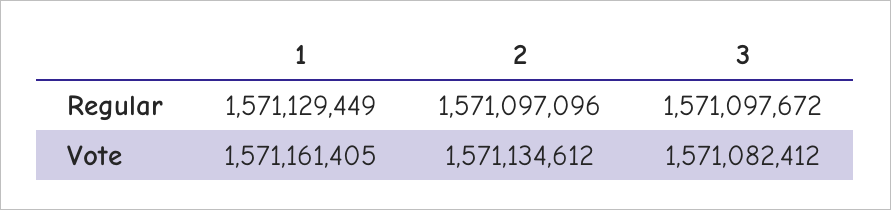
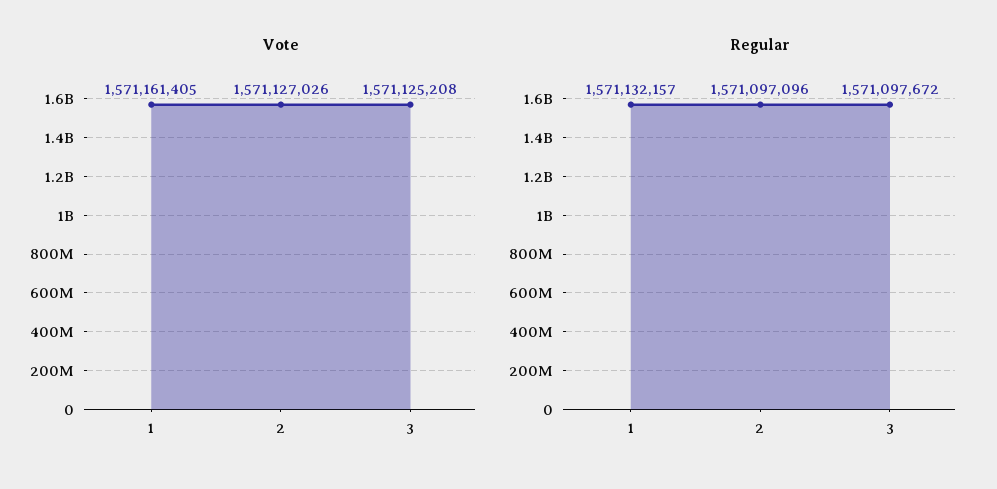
  {
    "Regular": {
-     "1": 1571129449,
+     "1": 1571132157,
      "2": 1571097096,
      "3": 1571097672
    },
    "Vote": {
      "1": 1571161405,
-     "2": 1571134612,
+     "2": 1571127026,
-     "3": 1571082412
+     "3": 1571125208
    }
  }

